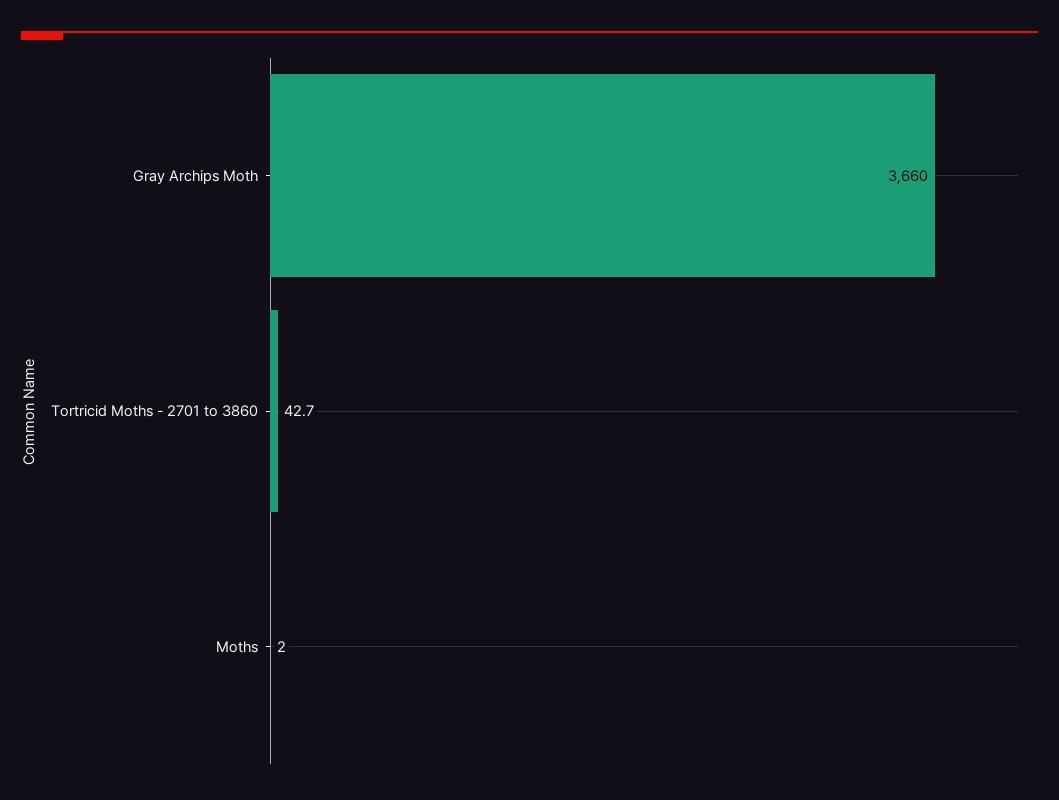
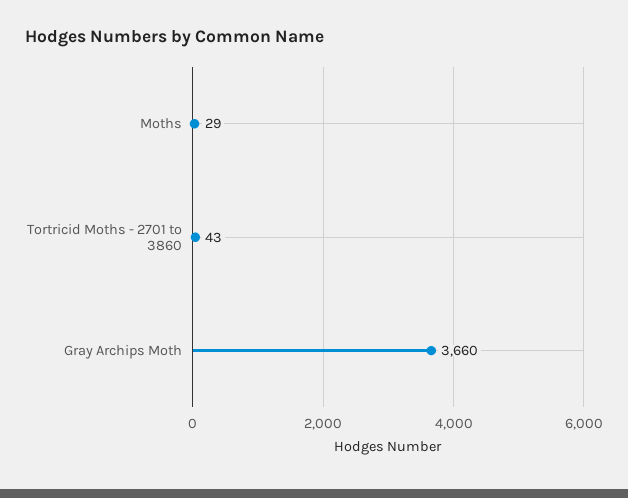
  {
    "Gray Archips Moth": 3660,
    "Tortricid Moths - 2701 to 3860": 42.7,
-   "Moths": 2
+   "Moths": 29
  }

